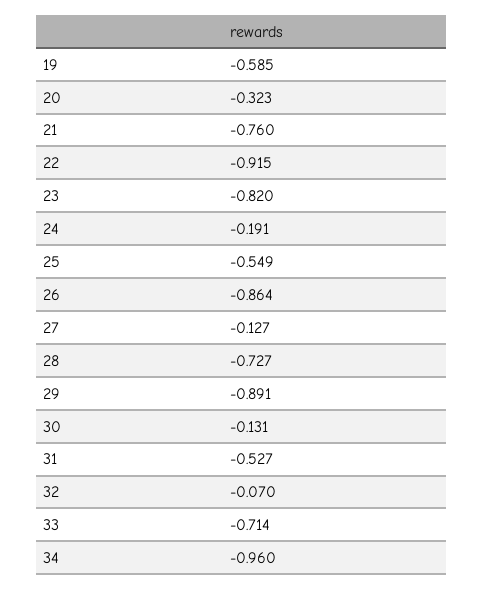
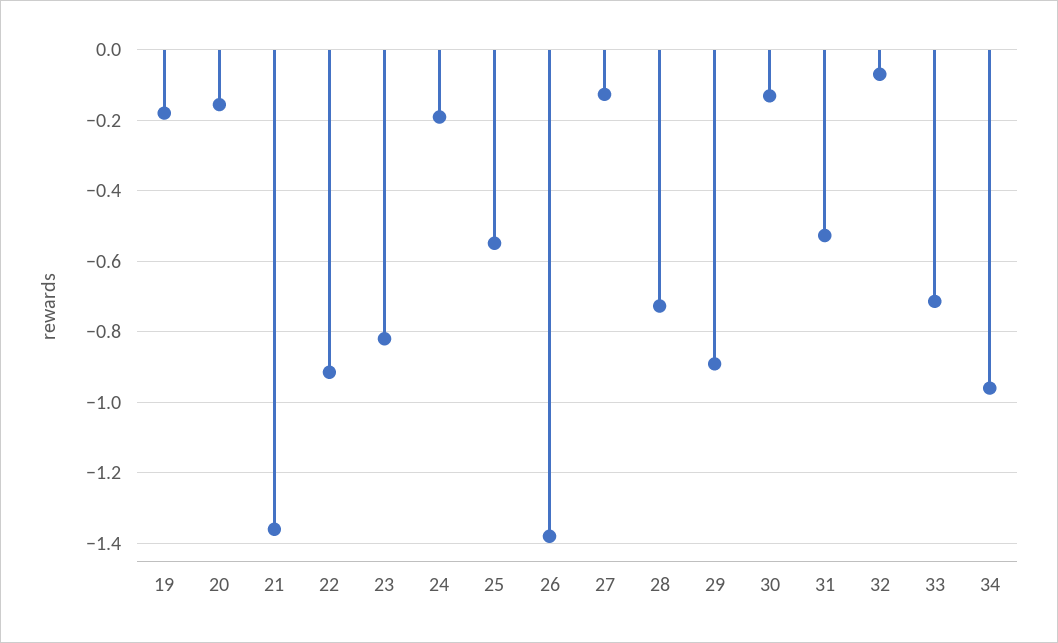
  {
-   "19": -0.585,
+   "19": -0.18,
-   "20": -0.323,
+   "20": -0.16,
-   "21": -0.76,
+   "21": -1.36,
    "22": -0.915,
    "23": -0.82,
    "24": -0.191,
    "25": -0.549,
-   "26": -0.864,
+   "26": -1.38,
    "27": -0.127,
    "28": -0.727,
    "29": -0.891,
    "30": -0.131,
    "31": -0.527,
    "32": -0.07,
    "33": -0.714,
    "34": -0.96
  }

